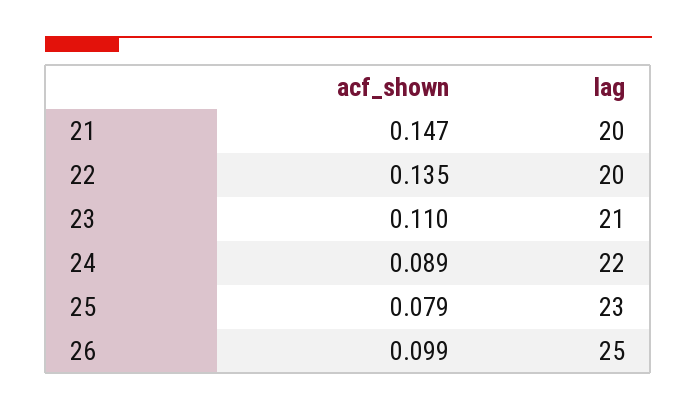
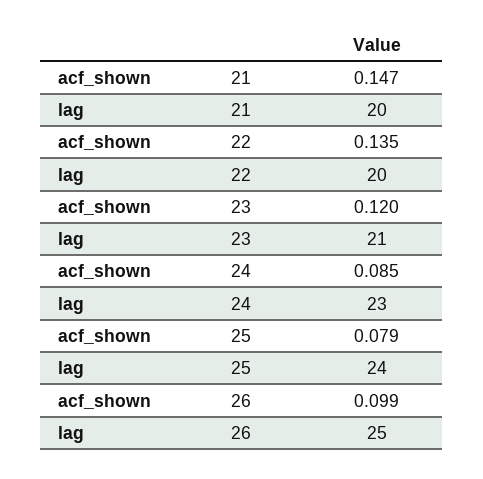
  {
    "acf_shown": {
      "21": 0.147,
      "22": 0.135,
-     "23": 0.11,
+     "23": 0.12,
-     "24": 0.089,
+     "24": 0.085,
      "25": 0.079,
      "26": 0.099
    },
    "lag": {
      "21": 20,
      "22": 20,
      "23": 21,
-     "24": 22,
+     "24": 23,
-     "25": 23,
+     "25": 24,
      "26": 25
    }
  }

